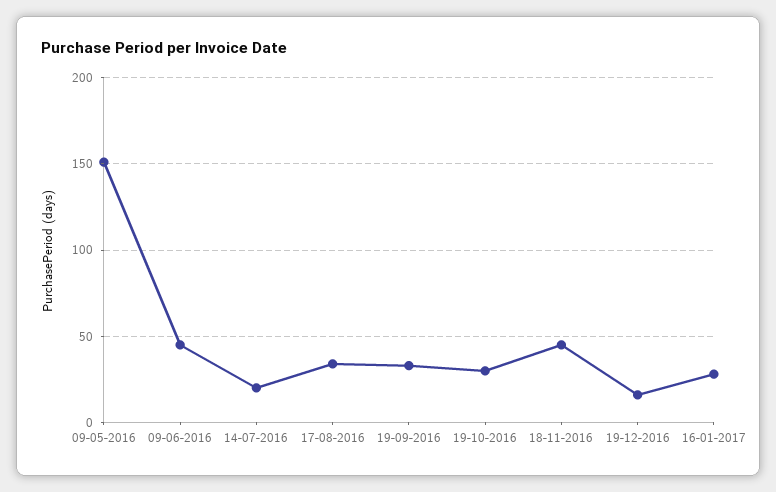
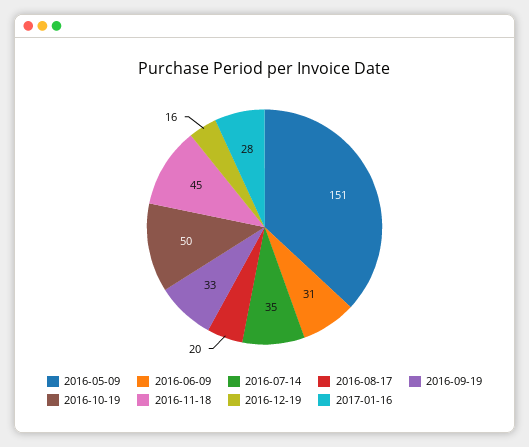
  {
    "09-05-2016": 151,
-   "09-06-2016": 45,
+   "09-06-2016": 31,
-   "14-07-2016": 20,
+   "14-07-2016": 35,
-   "17-08-2016": 35,
+   "17-08-2016": 20,
    "19-09-2016": 33,
-   "19-10-2016": 30,
+   "19-10-2016": 50,
    "18-11-2016": 45,
    "19-12-2016": 16,
    "16-01-2017": 28
  }

